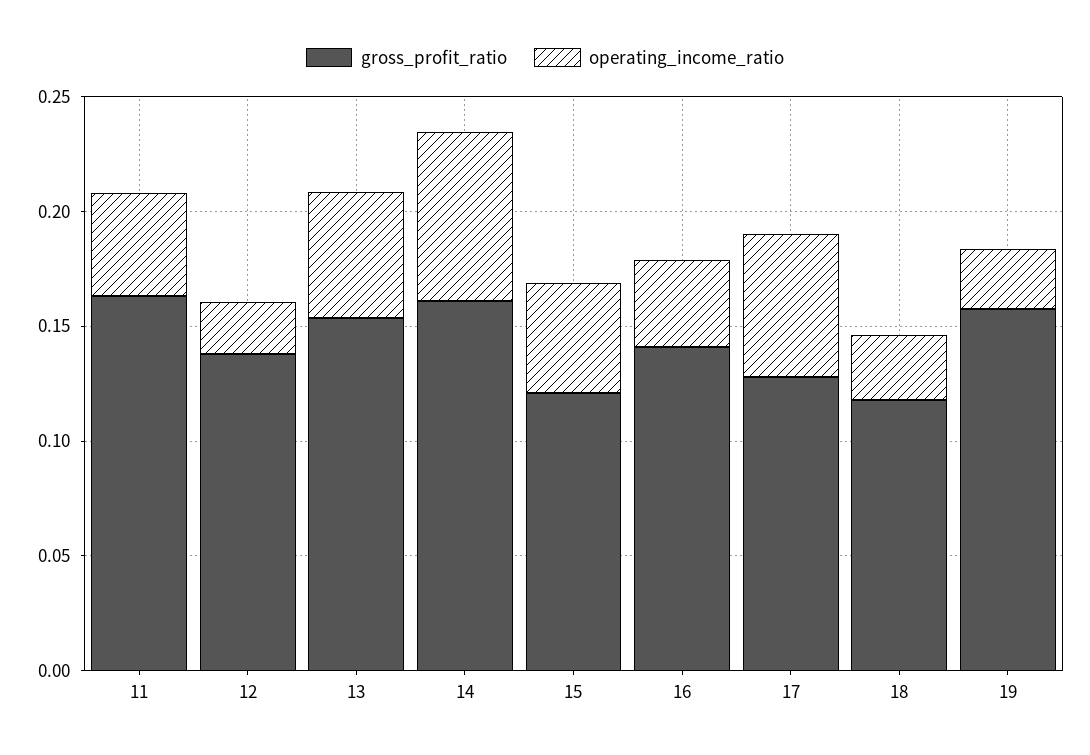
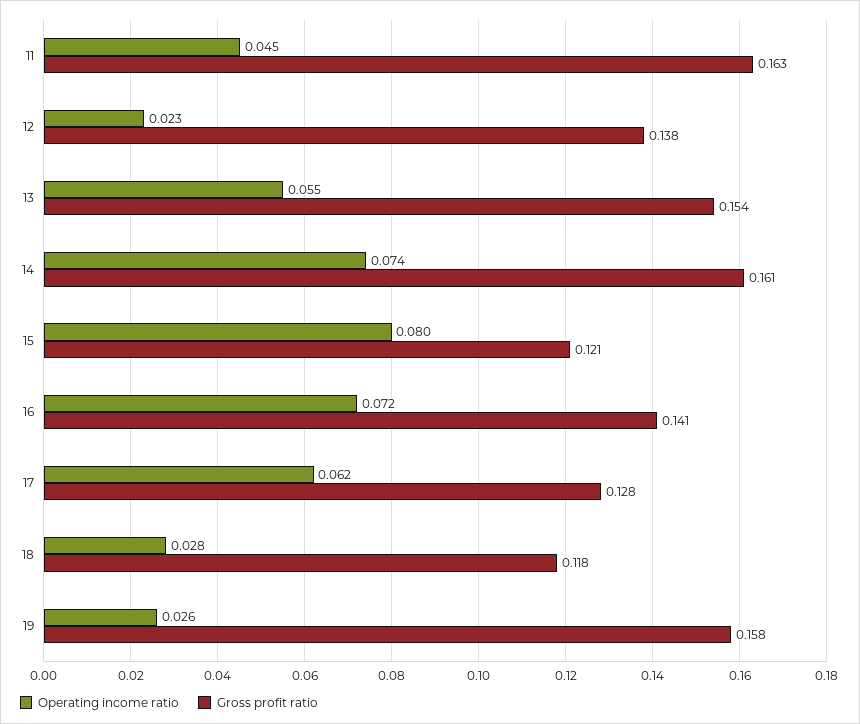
  {
    "gross_profit_ratio": {
      "11": 0.163,
      "12": 0.138,
      "13": 0.154,
      "14": 0.161,
      "15": 0.121,
      "16": 0.141,
      "17": 0.128,
      "18": 0.118,
      "19": 0.158
    },
    "operating_income_ratio": {
      "11": 0.045,
      "12": 0.023,
      "13": 0.055,
      "14": 0.074,
-     "15": 0.05,
+     "15": 0.08,
-     "16": 0.04,
+     "16": 0.072,
      "17": 0.062,
      "18": 0.028,
      "19": 0.026
    }
  }

